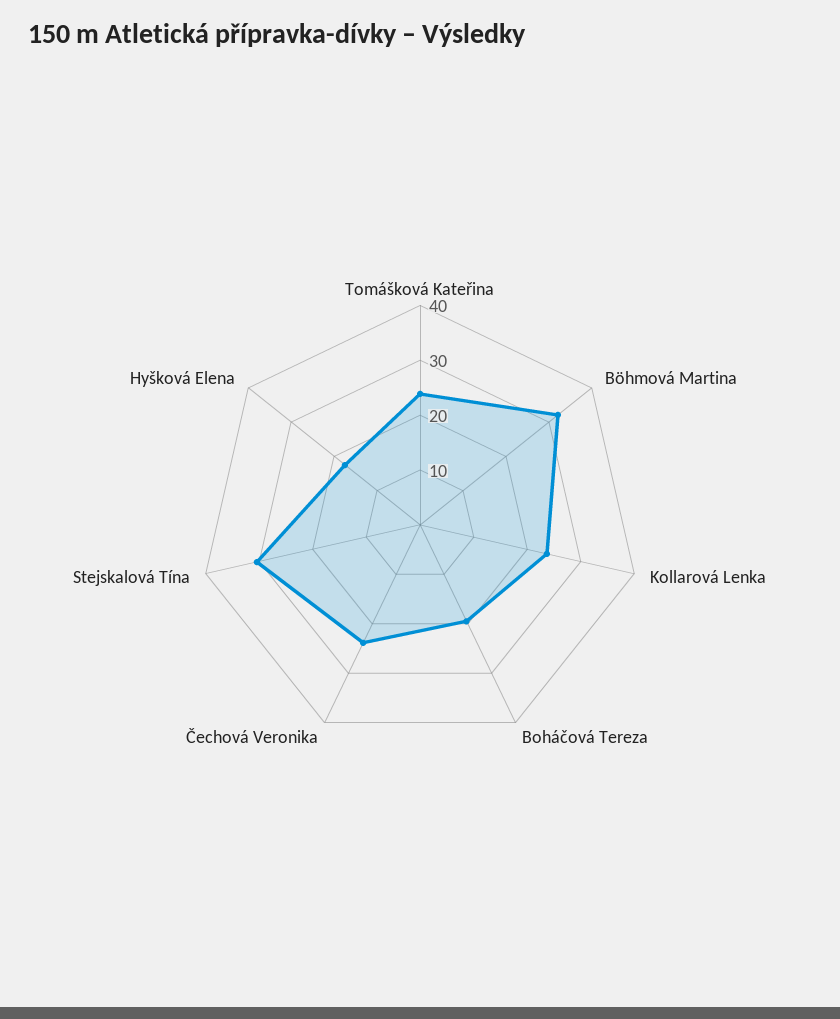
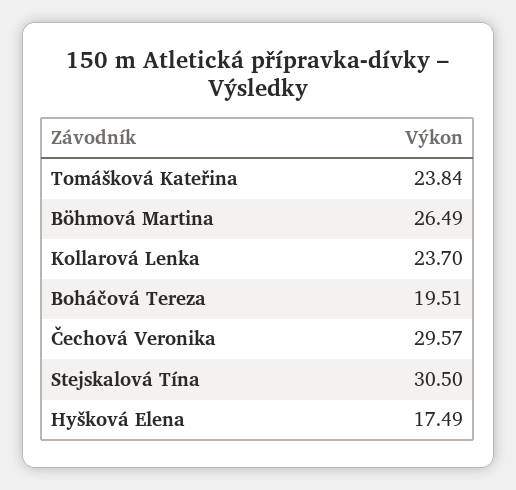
  {
    "Tomášková Kateřina": 23.84,
-   "Böhmová Martina": 32,
+   "Böhmová Martina": 26.49,
    "Kollarová Lenka": 23.7,
    "Boháčová Tereza": 19.51,
-   "Čechová Veronika": 24,
+   "Čechová Veronika": 29.57,
    "Stejskalová Tína": 30.5,
    "Hyšková Elena": 17.49
  }

